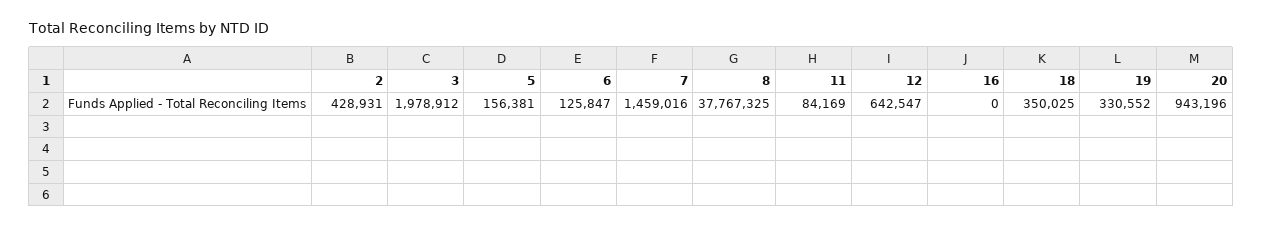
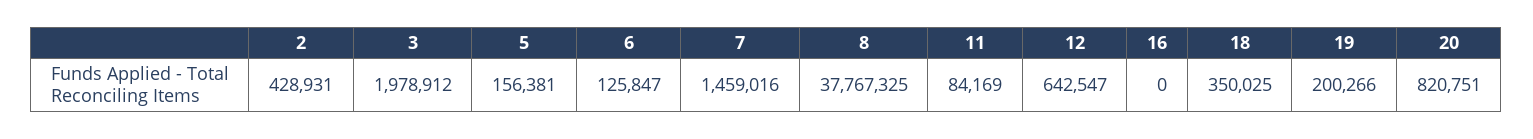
  {
    "2": 428931,
    "3": 1978912,
    "5": 156381,
    "6": 125847,
    "7": 1459016,
    "8": 37767325,
    "11": 84169,
    "12": 642547,
    "16": 0,
    "18": 350025,
-   "19": 330552,
+   "19": 200266,
-   "20": 943196
+   "20": 820751
  }

